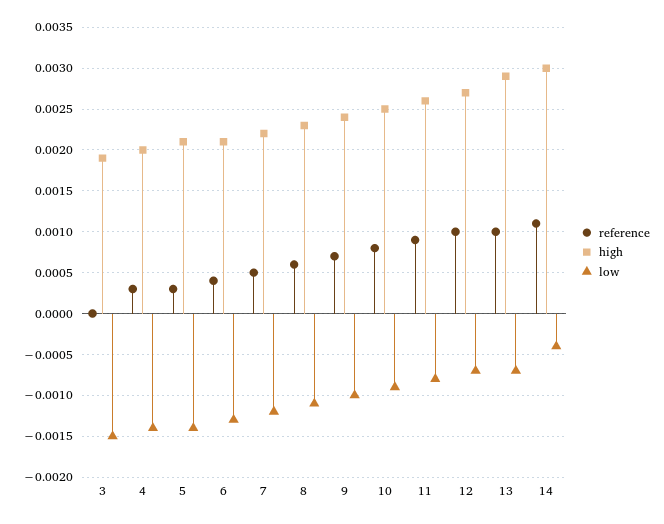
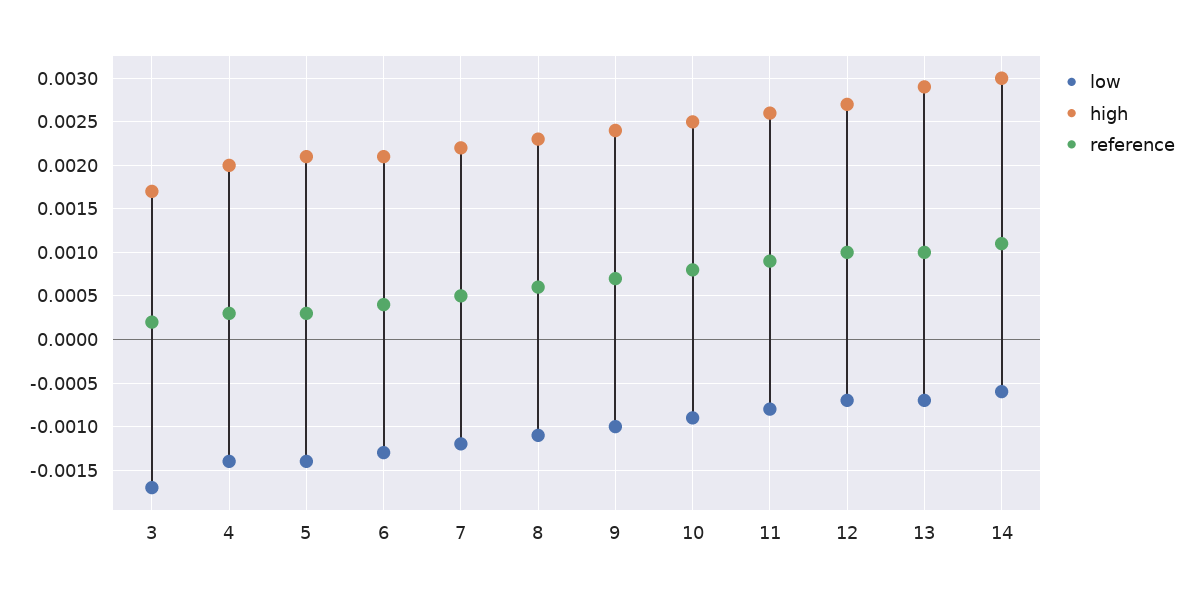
  {
    "reference": {
-     "3": 0,
+     "3": 0.0002,
      "4": 0.0003,
      "5": 0.0003,
      "6": 0.0004,
      "7": 0.0005,
      "8": 0.0006,
      "9": 0.0007,
      "10": 0.0008,
      "11": 0.0009,
      "12": 0.001,
      "13": 0.001,
      "14": 0.0011
    },
    "high": {
-     "3": 0.0019,
+     "3": 0.0017,
      "4": 0.002,
      "5": 0.0021,
      "6": 0.0021,
      "7": 0.0022,
      "8": 0.0023,
      "9": 0.0024,
      "10": 0.0025,
      "11": 0.0026,
      "12": 0.0027,
      "13": 0.0029,
      "14": 0.003
    },
    "low": {
-     "3": -0.0015,
+     "3": -0.0017,
      "4": -0.0014,
      "5": -0.0014,
      "6": -0.0013,
      "7": -0.0012,
      "8": -0.0011,
      "9": -0.001,
      "10": -0.0009,
      "11": -0.0008,
      "12": -0.0007,
      "13": -0.0007,
-     "14": -0.0004
+     "14": -0.0006
    }
  }

